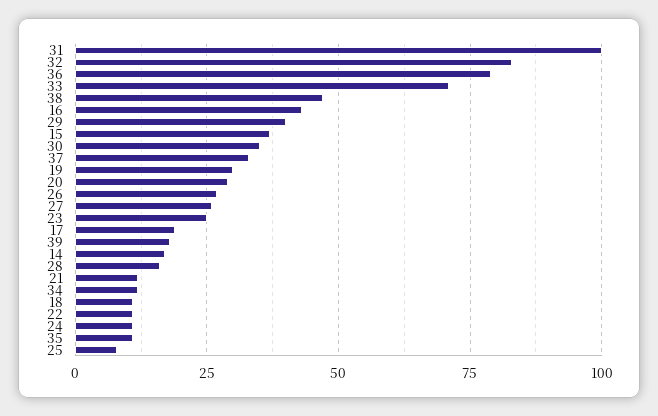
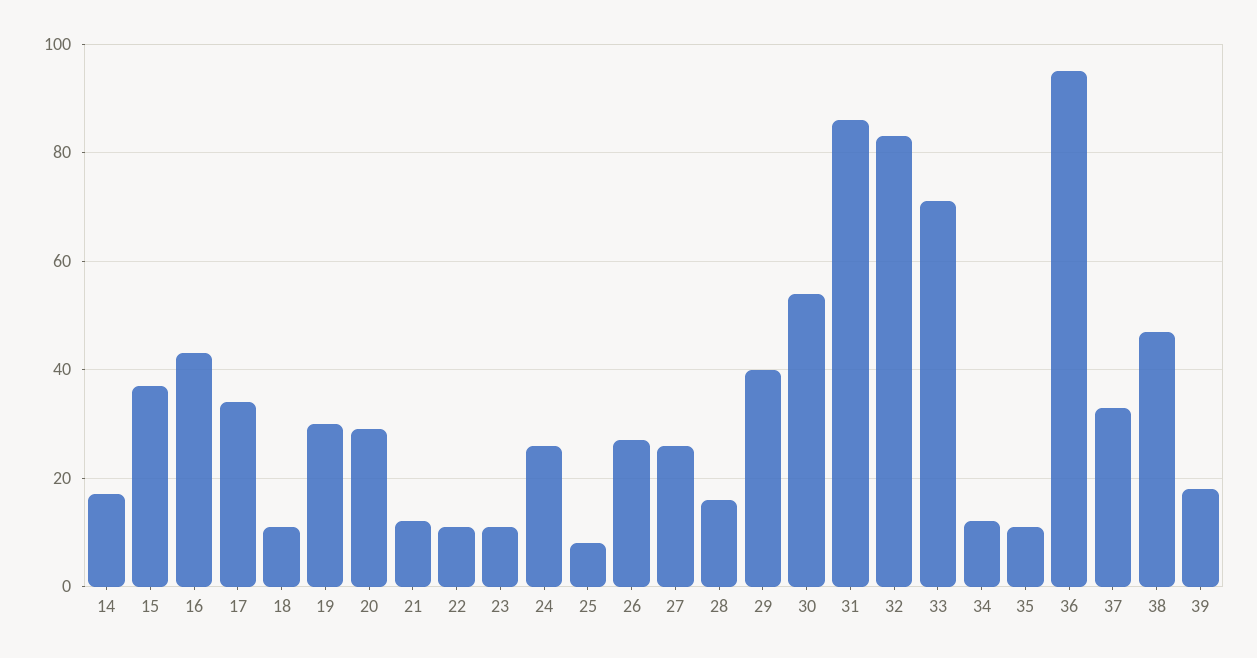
  {
-   "31": 100,
+   "31": 85,
    "32": 85,
-   "36": 80,
+   "36": 95,
    "33": 70,
    "38": 45,
    "16": 45,
    "29": 40,
    "15": 35,
-   "30": 35,
+   "30": 55,
    "37": 35,
    "19": 30,
    "20": 30,
    "26": 25,
    "27": 25,
-   "23": 25,
+   "23": 10,
-   "17": 20,
+   "17": 35,
    "39": 20,
    "14": 15,
    "28": 15,
    "21": 10,
    "34": 10,
    "18": 10,
    "22": 10,
-   "24": 10,
+   "24": 25,
    "35": 10,
    "25": 10
  }

